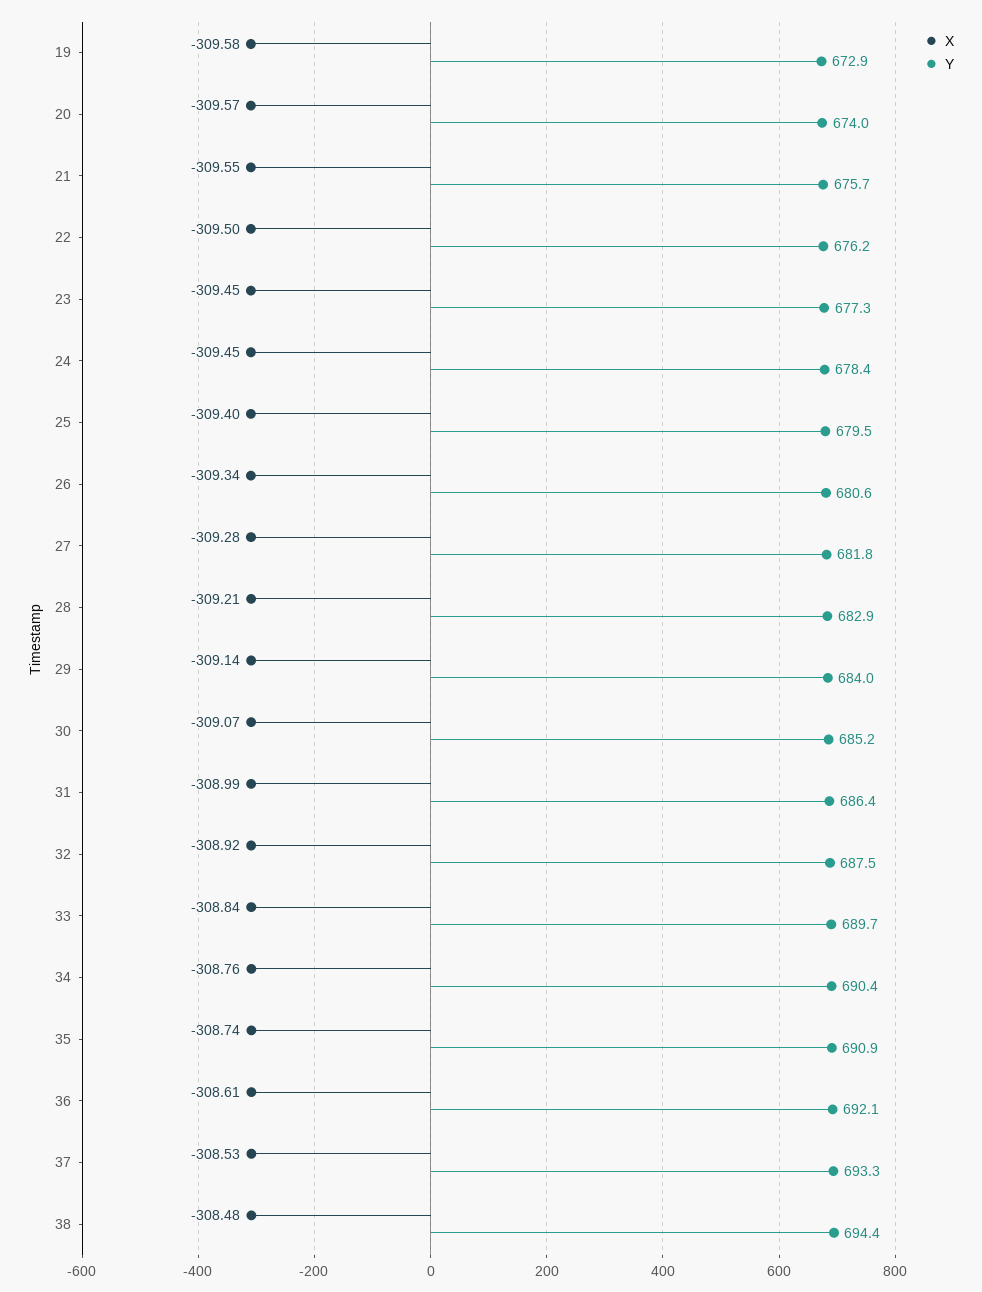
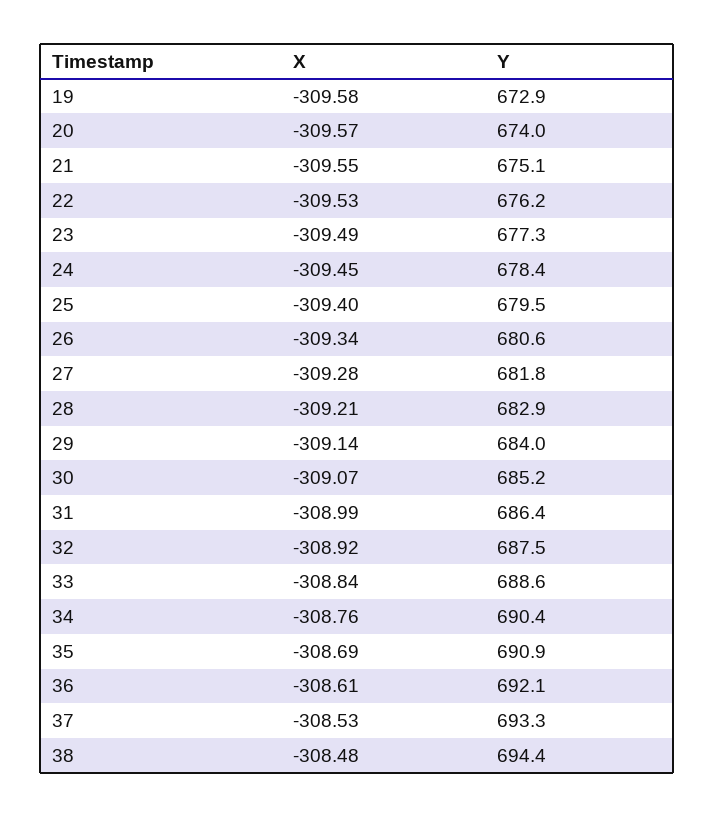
  {
    "X": {
      "19": -309.58,
      "20": -309.57,
      "21": -309.55,
-     "22": -309.5,
+     "22": -309.53,
-     "23": -309.45,
+     "23": -309.49,
      "24": -309.45,
      "25": -309.4,
      "26": -309.34,
      "27": -309.28,
      "28": -309.21,
      "29": -309.14,
      "30": -309.07,
      "31": -308.99,
      "32": -308.92,
      "33": -308.84,
      "34": -308.76,
-     "35": -308.74,
+     "35": -308.69,
      "36": -308.61,
      "37": -308.53,
      "38": -308.48
    },
    "Y": {
      "19": 672.9,
      "20": 674,
-     "21": 675.7,
+     "21": 675.1,
      "22": 676.2,
      "23": 677.3,
      "24": 678.4,
      "25": 679.5,
      "26": 680.6,
      "27": 681.8,
      "28": 682.9,
      "29": 684,
      "30": 685.2,
      "31": 686.4,
      "32": 687.5,
-     "33": 689.7,
+     "33": 688.6,
      "34": 690.4,
      "35": 690.9,
      "36": 692.1,
      "37": 693.3,
      "38": 694.4
    }
  }

